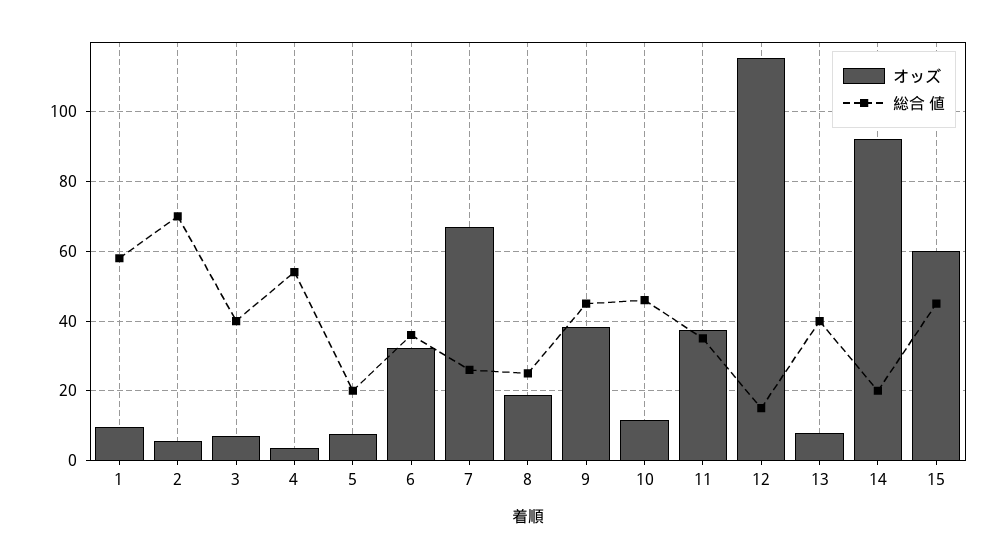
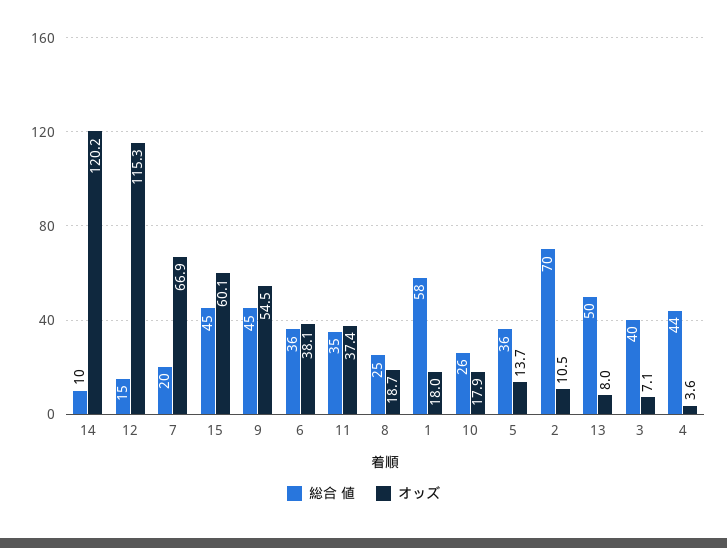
  {
    "オッズ": {
-     "1": 10,
+     "1": 18,
-     "2": 6,
+     "2": 10.5,
      "3": 7.1,
      "4": 3.6,
-     "5": 8,
+     "5": 13.7,
-     "6": 32,
+     "6": 38.1,
      "7": 66.9,
      "8": 18.7,
-     "9": 38,
+     "9": 54.5,
-     "10": 12,
+     "10": 17.9,
      "11": 37.4,
      "12": 115.3,
      "13": 8,
-     "14": 92,
+     "14": 120.2,
      "15": 60.1
    },
    "総合 値": {
      "1": 58,
      "2": 70,
      "3": 40,
-     "4": 54,
+     "4": 44,
-     "5": 20,
+     "5": 36,
      "6": 36,
-     "7": 26,
+     "7": 20,
      "8": 25,
      "9": 45,
-     "10": 46,
+     "10": 26,
      "11": 35,
      "12": 15,
-     "13": 40,
+     "13": 50,
-     "14": 20,
+     "14": 10,
      "15": 45
    }
  }

